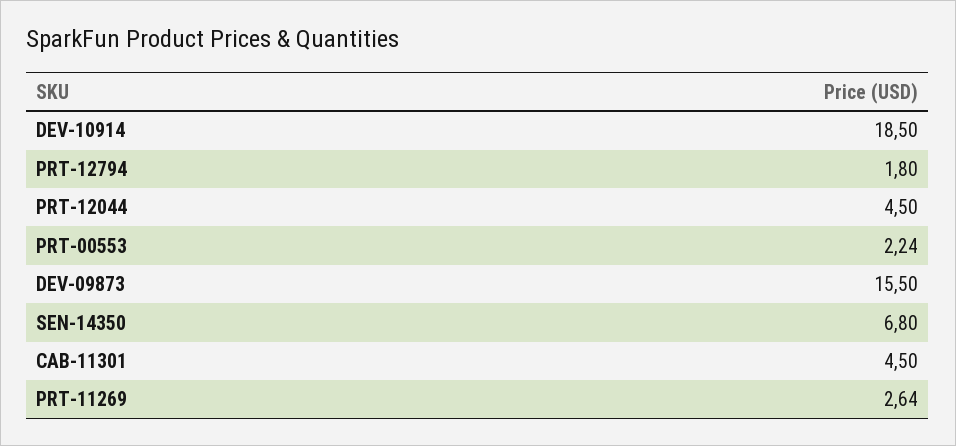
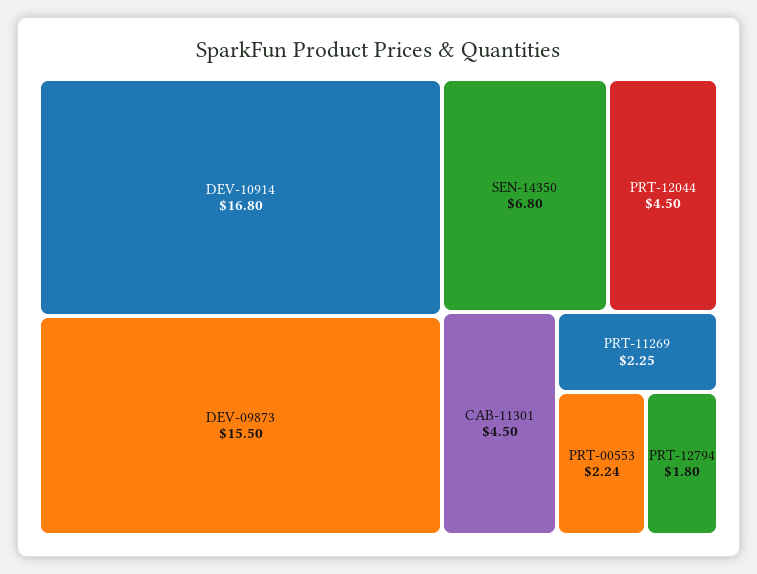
  {
-   "DEV-10914": 18.5,
+   "DEV-10914": 16.8,
    "PRT-12794": 1.8,
    "PRT-12044": 4.5,
    "PRT-00553": 2.24,
    "DEV-09873": 15.5,
    "SEN-14350": 6.8,
    "CAB-11301": 4.5,
-   "PRT-11269": 2.64
+   "PRT-11269": 2.25
  }

